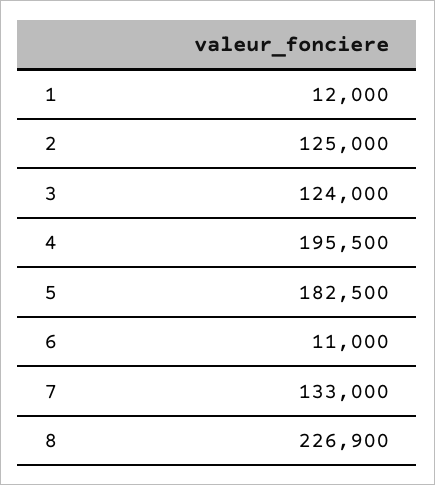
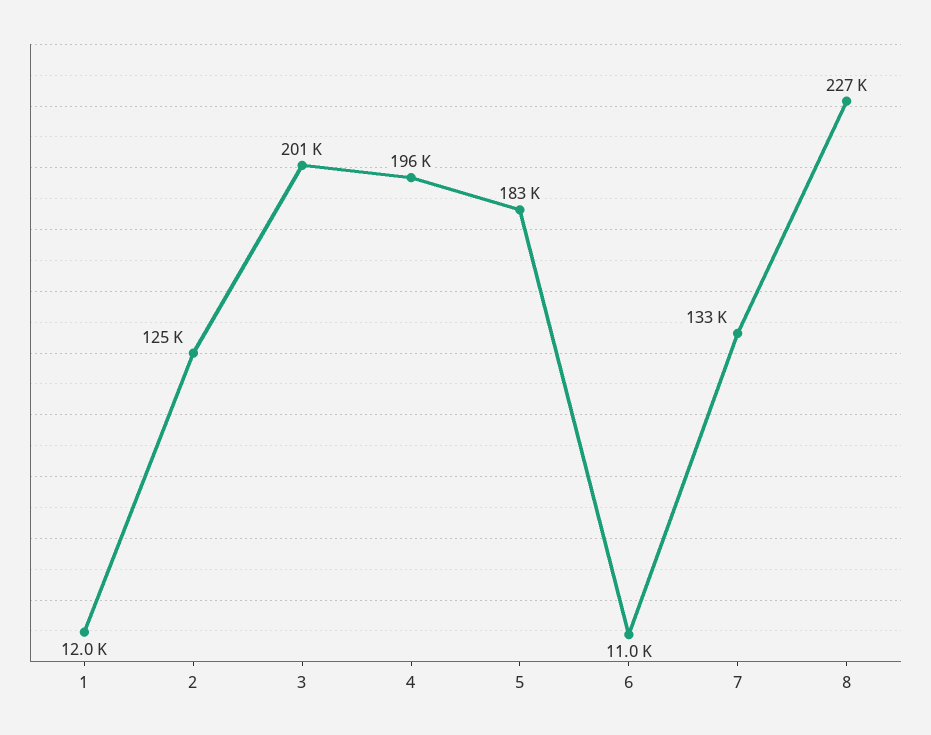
  {
    "1": 12000,
    "2": 125000,
-   "3": 124000,
+   "3": 201000,
    "4": 195500,
    "5": 182500,
    "6": 11000,
    "7": 133000,
    "8": 226900
  }

